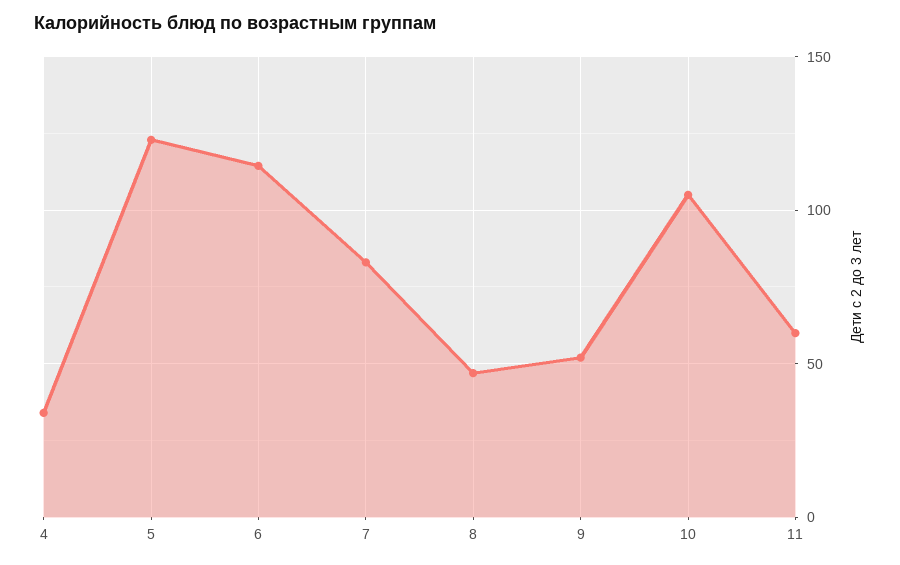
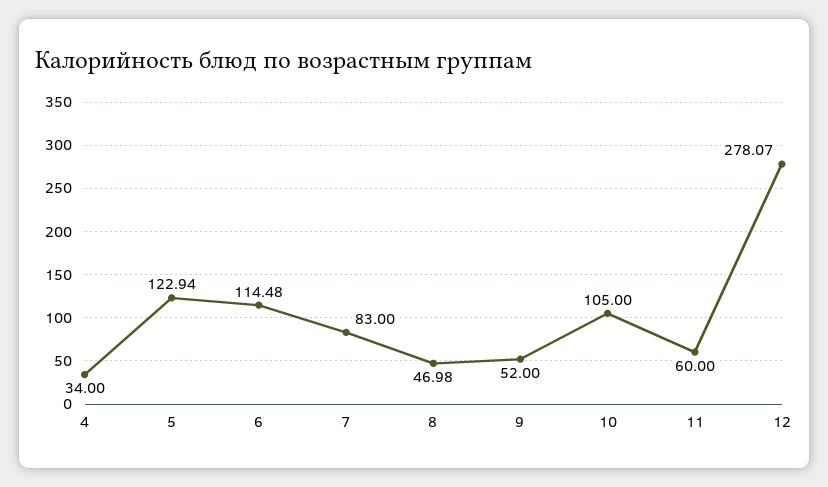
  {
    "4": 34,
    "5": 122.94,
    "6": 114.48,
    "7": 83,
    "8": 46.98,
    "9": 52,
    "10": 105,
-   "11": 60
+   "11": 60,
+   "12": 278.07
  }

